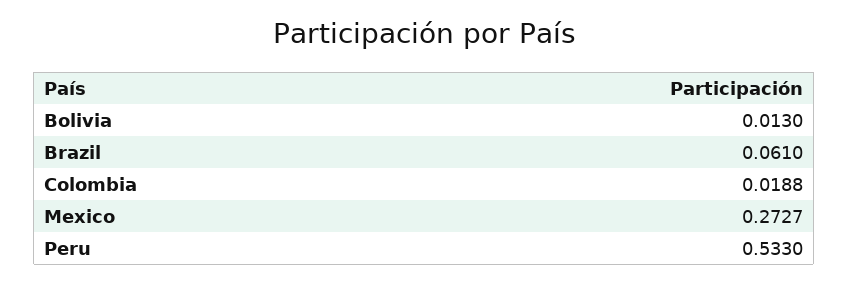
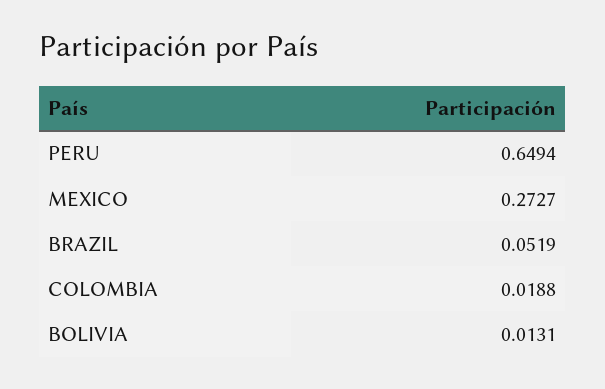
  {
-   "Bolivia": 0.013,
+   "Bolivia": 0.0131,
-   "Brazil": 0.061,
+   "Brazil": 0.0519,
    "Colombia": 0.0188,
    "Mexico": 0.2727,
-   "Peru": 0.533
+   "Peru": 0.6494
  }

